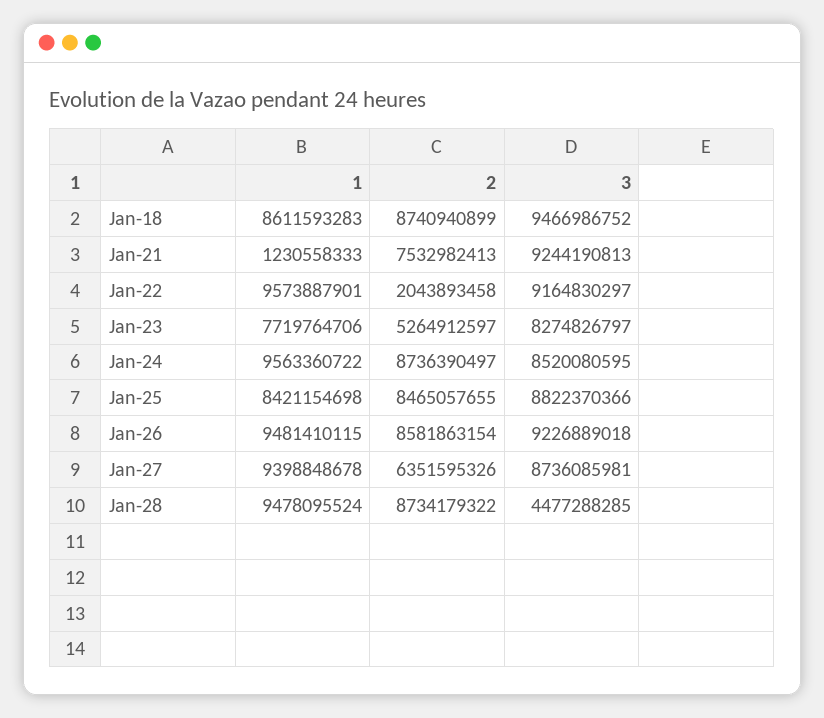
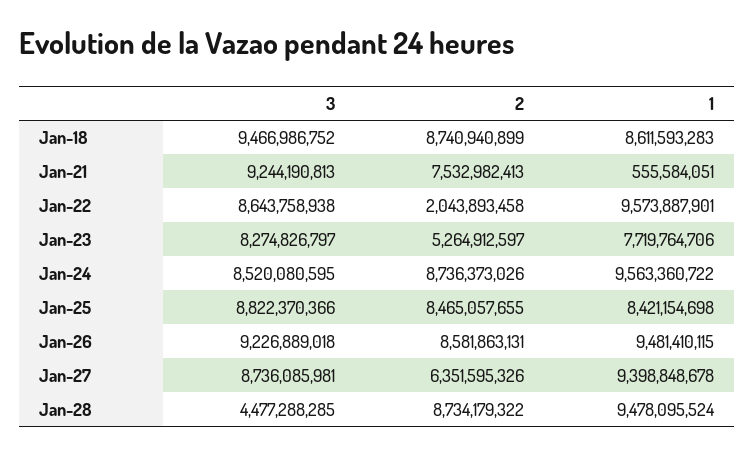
  {
    "1": {
      "Jan-18": 8611593283,
-     "Jan-21": 1230558333,
+     "Jan-21": 555584051,
      "Jan-22": 9573887901,
      "Jan-23": 7719764706,
      "Jan-24": 9563360722,
      "Jan-25": 8421154698,
      "Jan-26": 9481410115,
      "Jan-27": 9398848678,
      "Jan-28": 9478095524
    },
    "2": {
      "Jan-18": 8740940899,
      "Jan-21": 7532982413,
      "Jan-22": 2043893458,
      "Jan-23": 5264912597,
-     "Jan-24": 8736390497,
+     "Jan-24": 8736373026,
      "Jan-25": 8465057655,
-     "Jan-26": 8581863154,
+     "Jan-26": 8581863131,
      "Jan-27": 6351595326,
      "Jan-28": 8734179322
    },
    "3": {
      "Jan-18": 9466986752,
      "Jan-21": 9244190813,
-     "Jan-22": 9164830297,
+     "Jan-22": 8643758938,
      "Jan-23": 8274826797,
      "Jan-24": 8520080595,
      "Jan-25": 8822370366,
      "Jan-26": 9226889018,
      "Jan-27": 8736085981,
      "Jan-28": 4477288285
    }
  }

